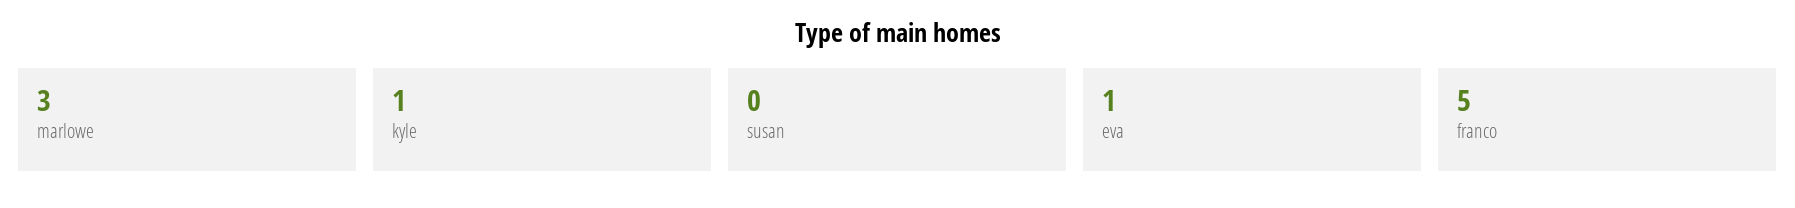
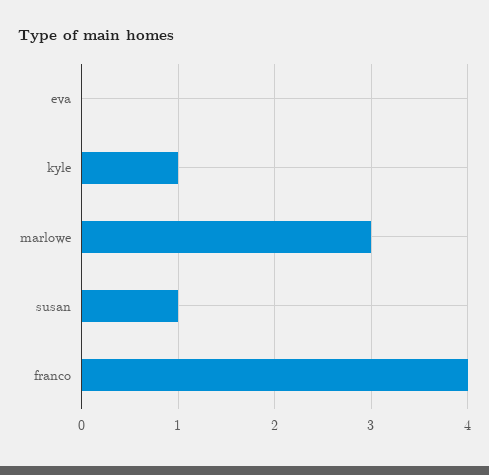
  {
    "marlowe": 3,
    "kyle": 1,
-   "susan": 0,
+   "susan": 1,
-   "eva": 1,
+   "eva": 0,
-   "franco": 5
+   "franco": 4
  }

